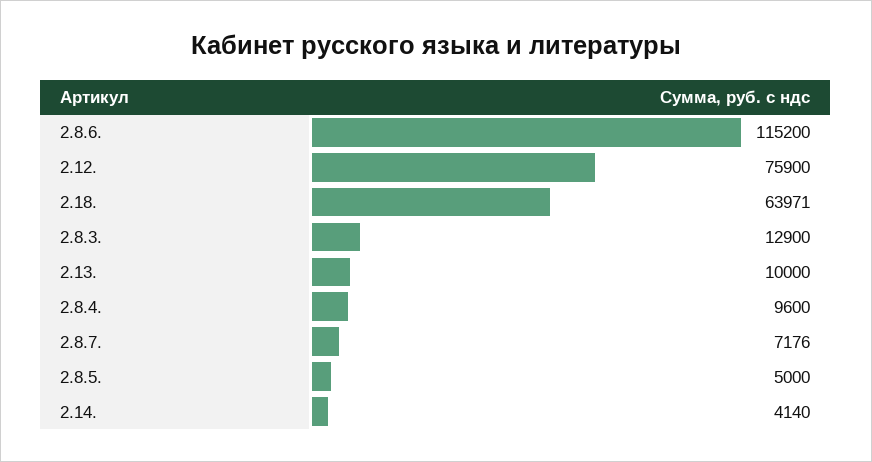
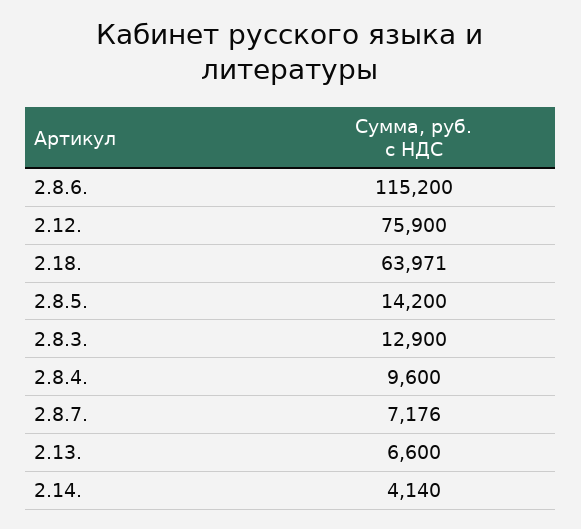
  {
    "2.8.6.": 115200,
    "2.12.": 75900,
    "2.18.": 63971,
    "2.8.3.": 12900,
-   "2.13.": 10000,
+   "2.13.": 6600,
    "2.8.4.": 9600,
    "2.8.7.": 7176,
-   "2.8.5.": 5000,
+   "2.8.5.": 14200,
    "2.14.": 4140
  }

